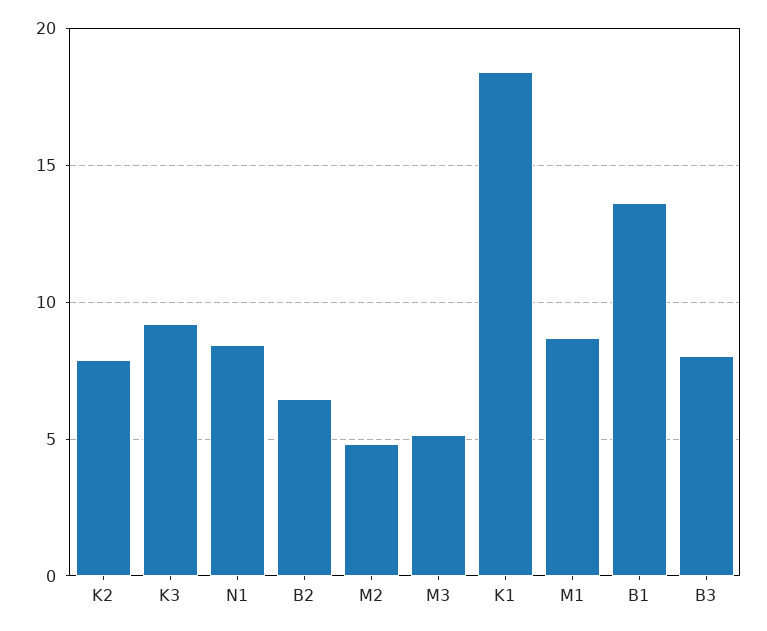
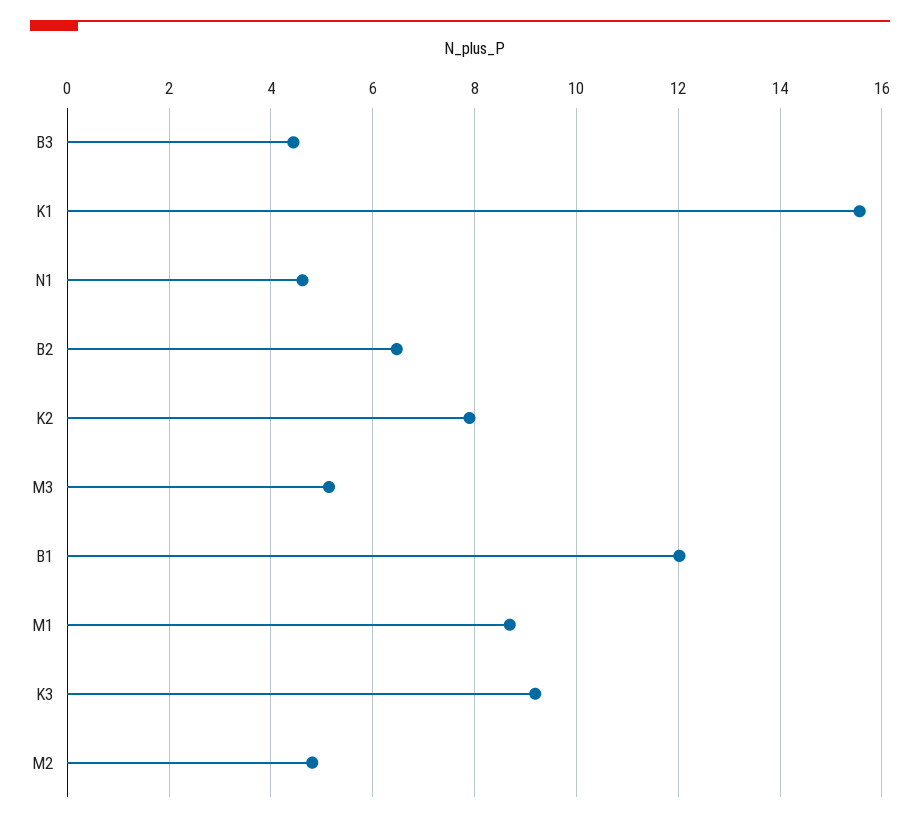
  {
    "K2": 8,
    "K3": 9.2,
-   "N1": 8.5,
+   "N1": 4.6,
    "B2": 6.4,
    "M2": 4.8,
    "M3": 5.2,
-   "K1": 18.5,
+   "K1": 15.6,
    "M1": 8.6,
-   "B1": 13.5,
+   "B1": 12,
-   "B3": 8
+   "B3": 4.4
  }

